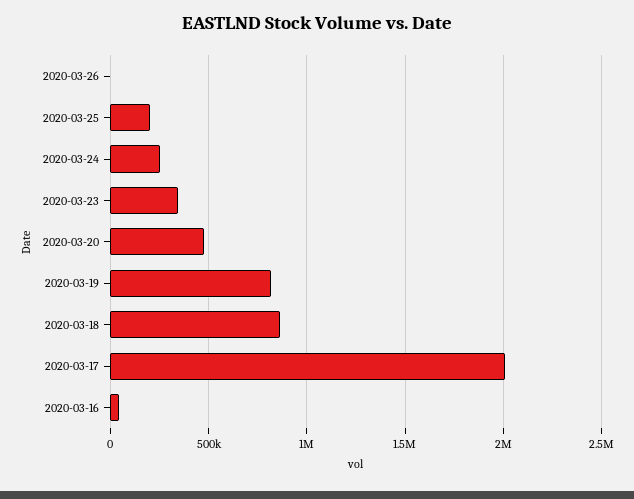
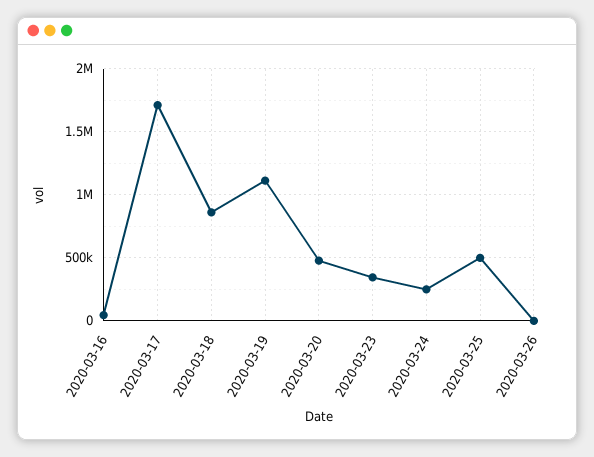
  {
    "2020-03-26": 0,
-   "2020-03-25": 200000,
+   "2020-03-25": 500000,
    "2020-03-24": 250000,
    "2020-03-23": 350000,
    "2020-03-20": 500000,
-   "2020-03-19": 800000,
+   "2020-03-19": 1100000,
    "2020-03-18": 850000,
-   "2020-03-17": 2000000,
+   "2020-03-17": 1700000,
    "2020-03-16": 50000
  }

